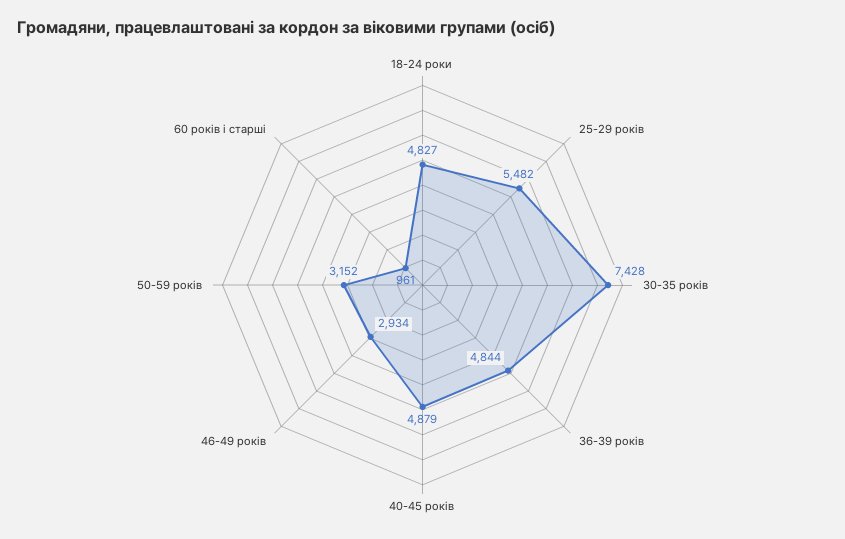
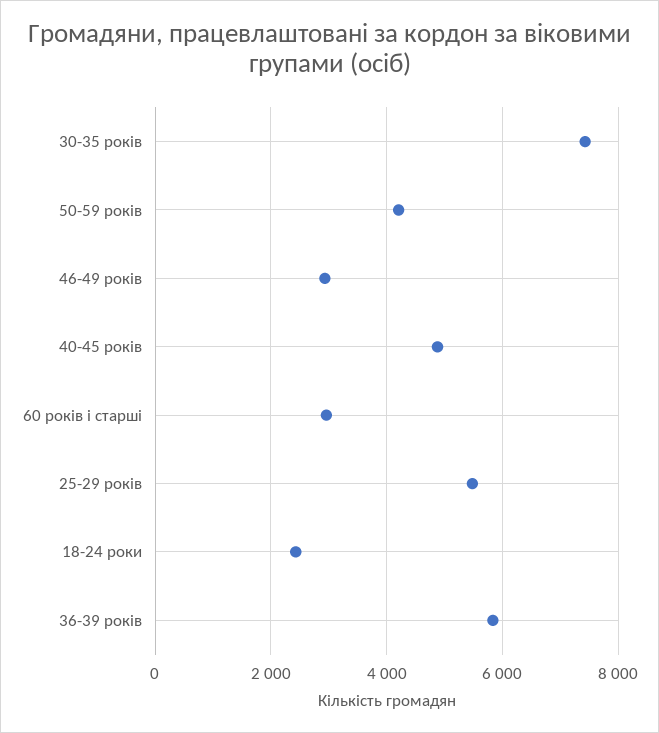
  {
-   "18-24 роки": 4827,
+   "18-24 роки": 2400,
    "25-29 років": 5482,
    "30-35 років": 7428,
-   "36-39 років": 4844,
+   "36-39 років": 5800,
    "40-45 років": 4879,
    "46-49 років": 2934,
-   "50-59 років": 3152,
+   "50-59 років": 4200,
-   "60 років і старші": 961
+   "60 років і старші": 3000
  }

